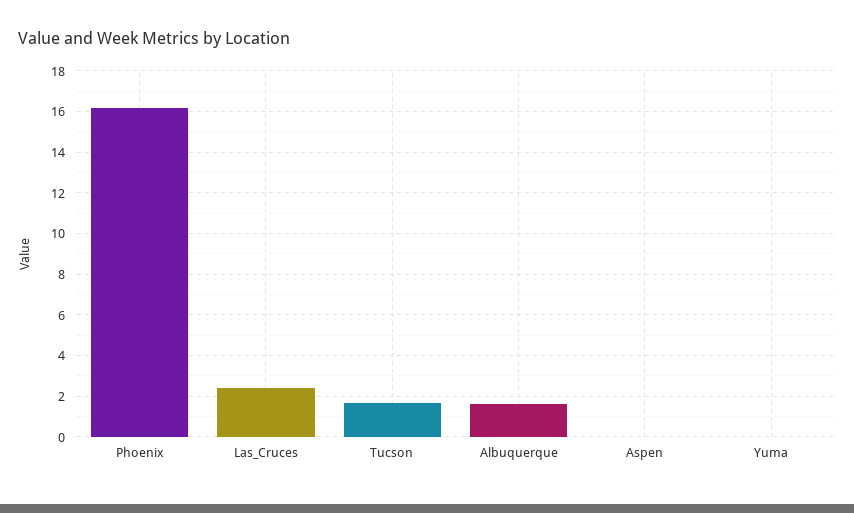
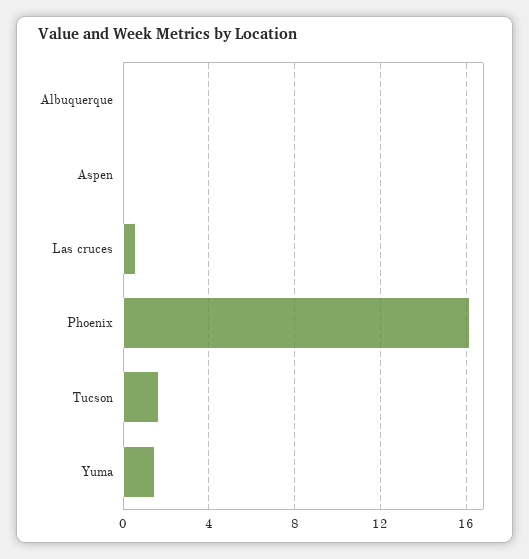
  {
    "Phoenix": 16,
-   "Las_Cruces": 2.5,
+   "Las_Cruces": 0.5,
    "Tucson": 1.5,
-   "Albuquerque": 1.5,
+   "Albuquerque": 0,
    "Aspen": 0,
-   "Yuma": 0
+   "Yuma": 1.5
  }

